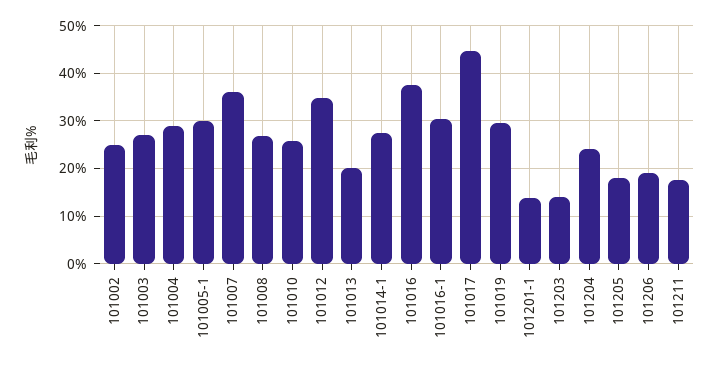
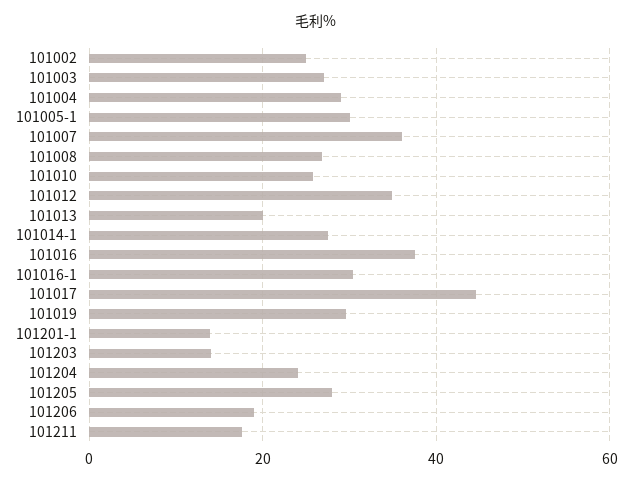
  {
    "101002": 26,
    "101003": 28,
    "101004": 30,
    "101005-1": 30,
    "101007": 36,
    "101008": 26,
    "101010": 26,
    "101012": 34,
    "101013": 20,
    "101014-1": 28,
    "101016": 38,
    "101016-1": 30,
    "101017": 44,
    "101019": 30,
    "101201-1": 14,
    "101203": 14,
    "101204": 24,
-   "101205": 18,
+   "101205": 28,
    "101206": 20,
    "101211": 18
  }

